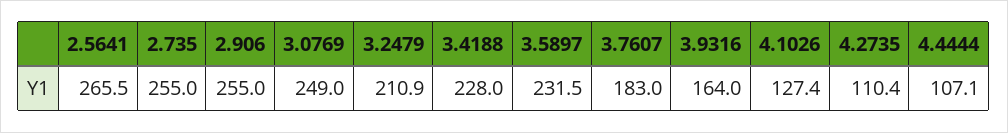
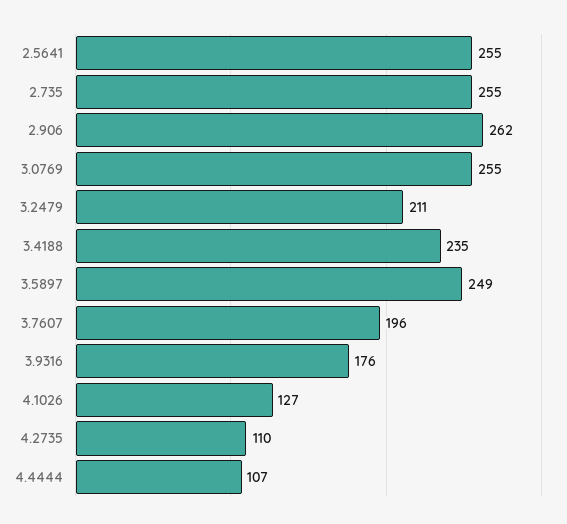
  {
-   "2.5641": 265.5,
+   "2.5641": 255,
    "2.735": 255,
-   "2.906": 255,
+   "2.906": 262,
-   "3.0769": 249,
+   "3.0769": 255,
    "3.2479": 210.9,
-   "3.4188": 228,
+   "3.4188": 235,
-   "3.5897": 231.5,
+   "3.5897": 249,
-   "3.7607": 183,
+   "3.7607": 196,
-   "3.9316": 164,
+   "3.9316": 176,
    "4.1026": 127.4,
    "4.2735": 110.4,
    "4.4444": 107.1
  }

